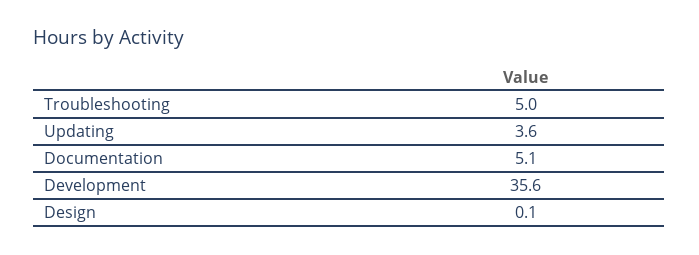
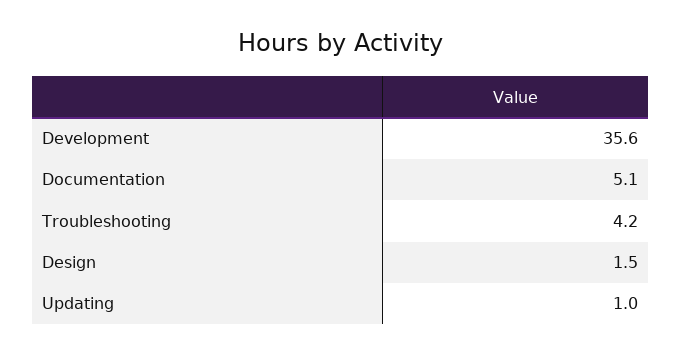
  {
-   "Troubleshooting": 5,
+   "Troubleshooting": 4.2,
-   "Updating": 3.6,
+   "Updating": 1,
    "Documentation": 5.1,
    "Development": 35.6,
-   "Design": 0.1
+   "Design": 1.5
  }

